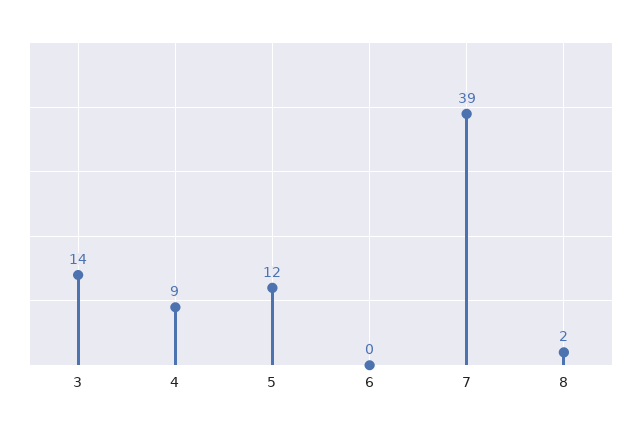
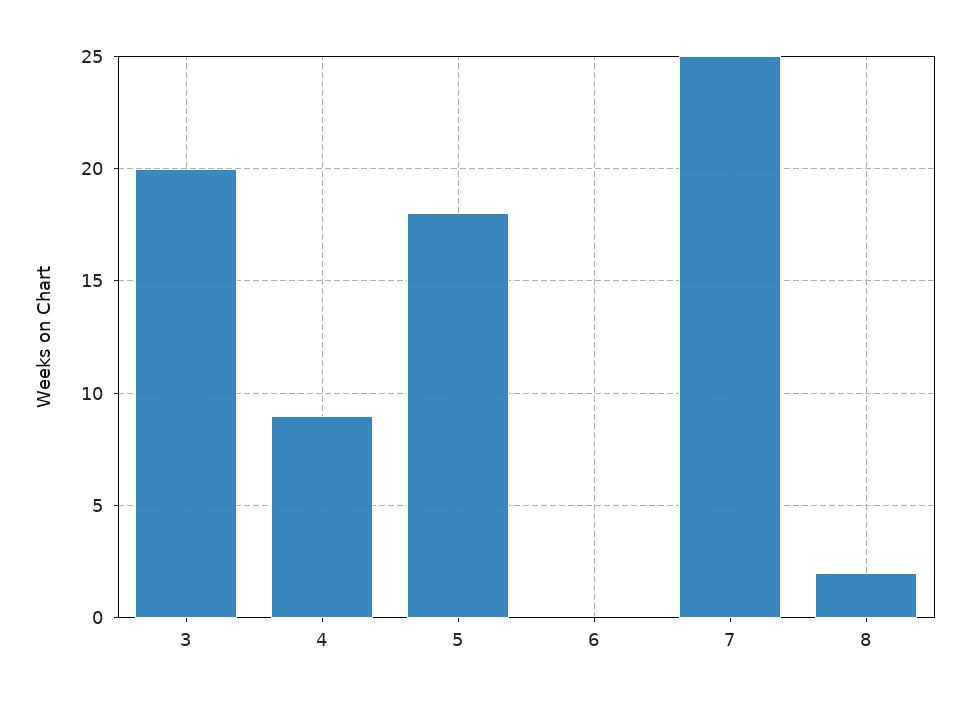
  {
-   "3": 14,
+   "3": 20,
    "4": 9,
-   "5": 12,
+   "5": 18,
    "6": 0,
-   "7": 39,
+   "7": 25,
    "8": 2
  }

